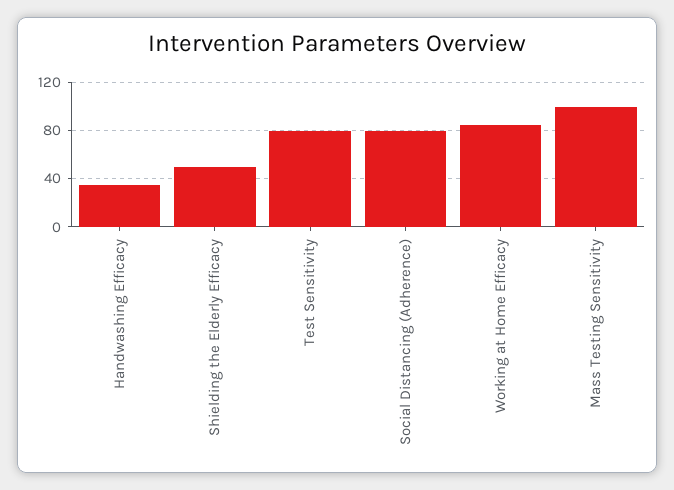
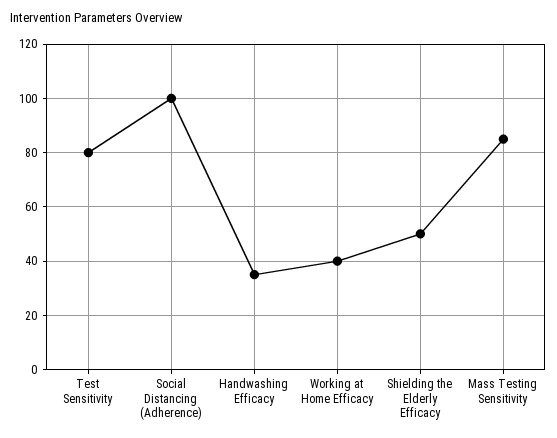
  {
    "Handwashing Efficacy": 35,
    "Shielding the Elderly Efficacy": 50,
    "Test Sensitivity": 80,
-   "Social Distancing (Adherence)": 80,
+   "Social Distancing (Adherence)": 100,
-   "Working at Home Efficacy": 85,
+   "Working at Home Efficacy": 40,
-   "Mass Testing Sensitivity": 100
+   "Mass Testing Sensitivity": 85
  }

